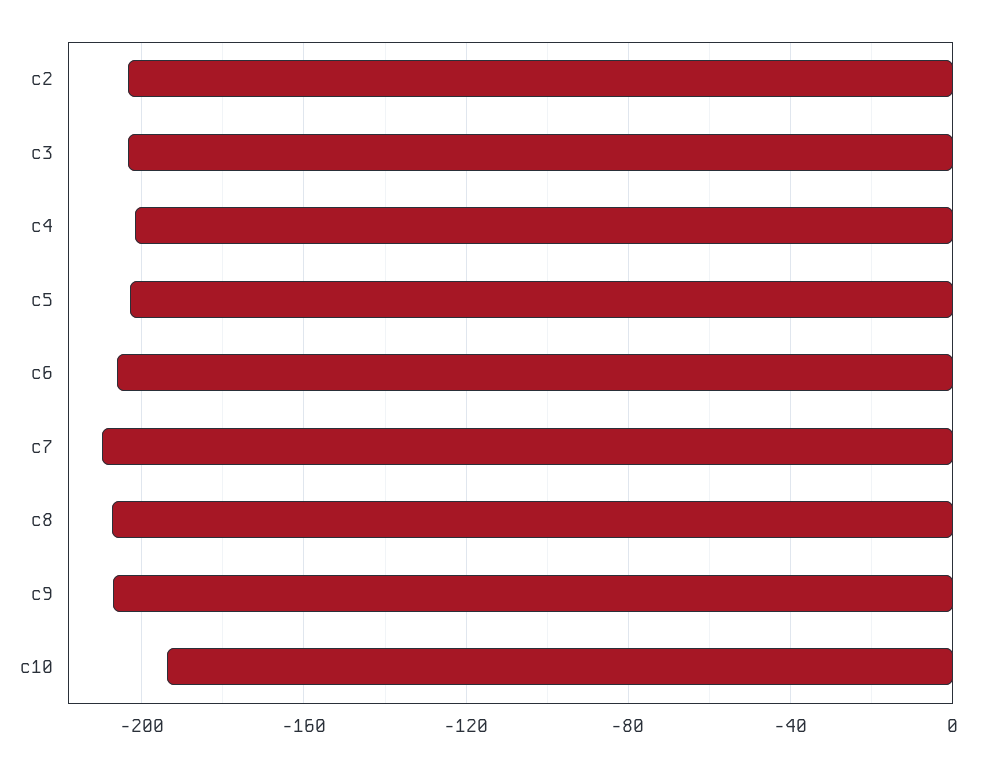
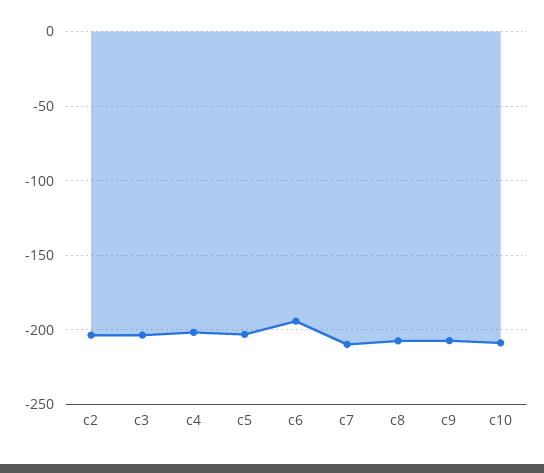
  {
    "c2": -205,
    "c3": -205,
    "c4": -200,
    "c5": -205,
-   "c6": -205,
+   "c6": -195,
    "c7": -210,
    "c8": -205,
    "c9": -205,
-   "c10": -195
+   "c10": -210
  }

